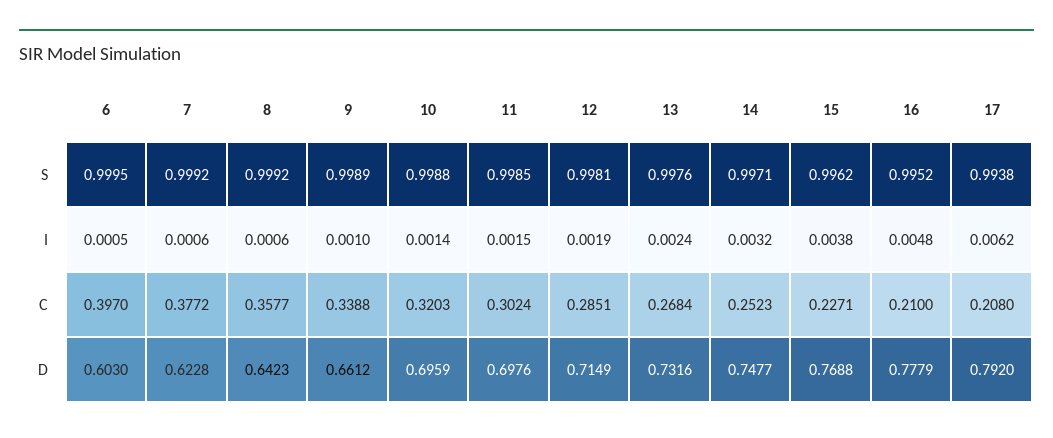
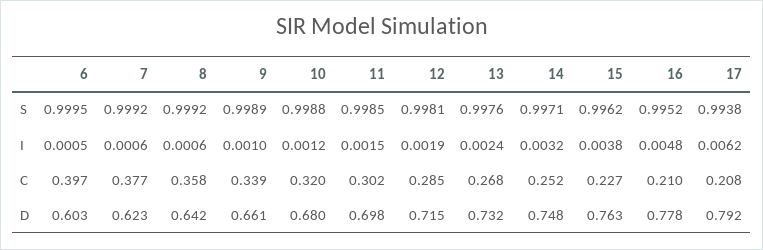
  {
    "6": {
      "S": 0.9995,
      "I": 0.0005,
      "C": 0.397,
      "D": 0.603
    },
    "7": {
      "S": 0.9992,
      "I": 0.0006,
      "C": 0.3772,
      "D": 0.6228
    },
    "8": {
      "S": 0.9992,
      "I": 0.0006,
      "C": 0.3577,
      "D": 0.6423
    },
    "9": {
      "S": 0.9989,
      "I": 0.001,
      "C": 0.3388,
      "D": 0.6612
    },
    "10": {
      "S": 0.9988,
-     "I": 0.0014,
+     "I": 0.0012,
      "C": 0.3203,
-     "D": 0.6959
+     "D": 0.68
    },
    "11": {
      "S": 0.9985,
      "I": 0.0015,
      "C": 0.3024,
      "D": 0.6976
    },
    "12": {
      "S": 0.9981,
      "I": 0.0019,
      "C": 0.2851,
      "D": 0.7149
    },
    "13": {
      "S": 0.9976,
      "I": 0.0024,
      "C": 0.2684,
      "D": 0.7316
    },
    "14": {
      "S": 0.9971,
      "I": 0.0032,
      "C": 0.2523,
      "D": 0.7477
    },
    "15": {
      "S": 0.9962,
      "I": 0.0038,
      "C": 0.2271,
-     "D": 0.7688
+     "D": 0.763
    },
    "16": {
      "S": 0.9952,
      "I": 0.0048,
      "C": 0.21,
      "D": 0.7779
    },
    "17": {
      "S": 0.9938,
      "I": 0.0062,
      "C": 0.208,
      "D": 0.792
    }
  }

